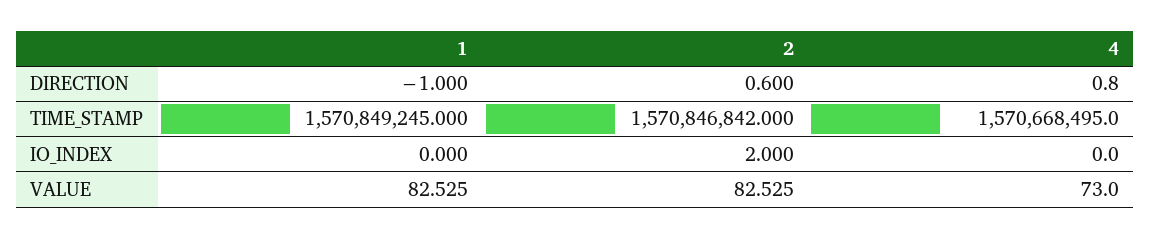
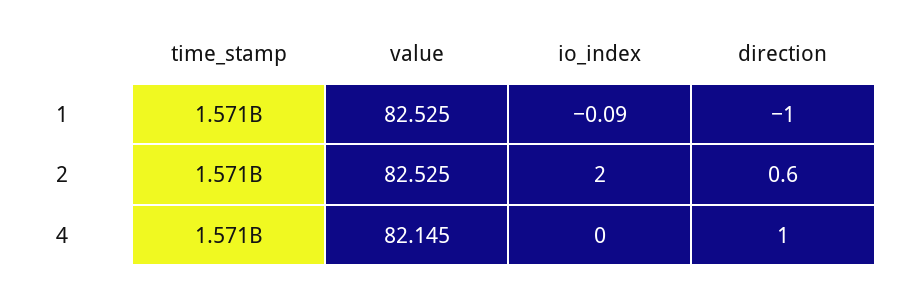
  {
    "1": {
      "DIRECTION": -1,
      "TIME_STAMP": 1570849245,
-     "IO_INDEX": 0,
+     "IO_INDEX": -0.09,
      "VALUE": 82.525
    },
    "2": {
      "DIRECTION": 0.6,
      "TIME_STAMP": 1570846842,
      "IO_INDEX": 2,
      "VALUE": 82.525
    },
    "4": {
-     "DIRECTION": 0.8,
+     "DIRECTION": 1,
      "TIME_STAMP": 1570668495,
      "IO_INDEX": 0,
-     "VALUE": 73
+     "VALUE": 82.145
    }
  }

